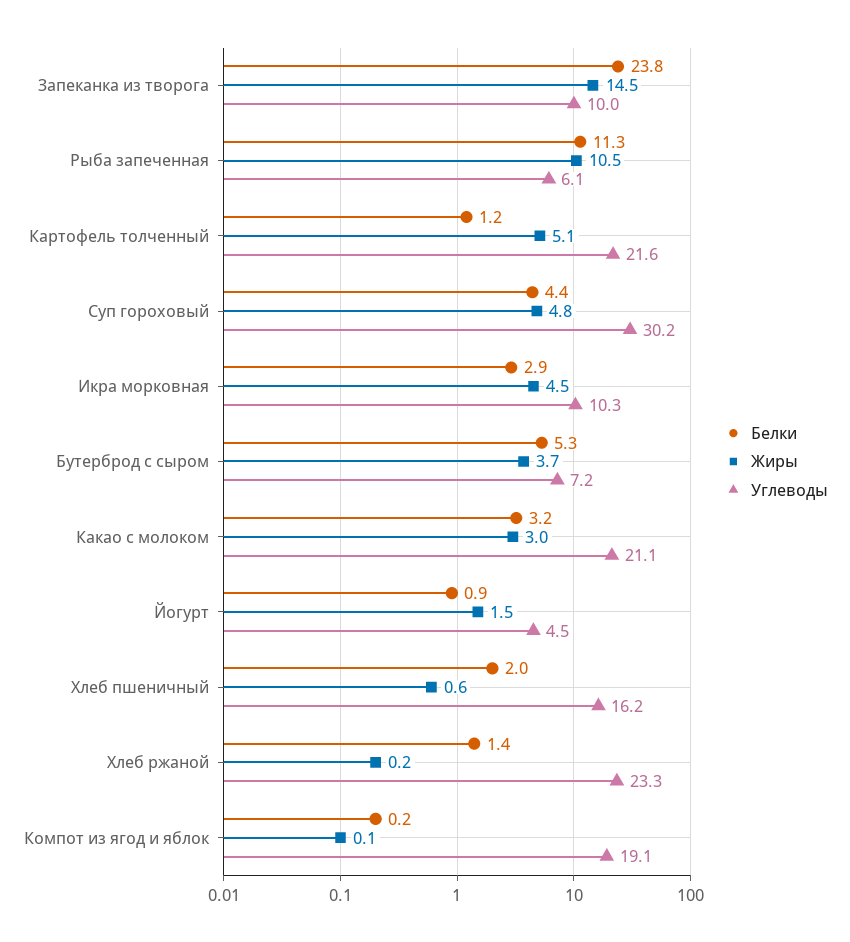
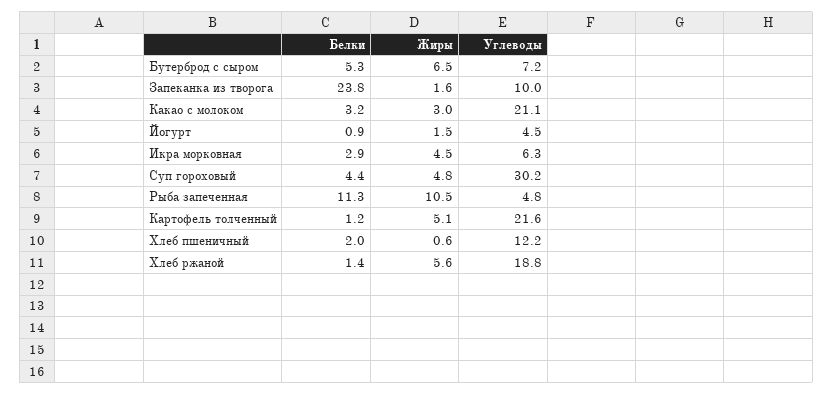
  {
    "Белки": {
      "Запеканка из творога": 23.8,
      "Рыба запеченная": 11.3,
      "Картофель толченный": 1.2,
      "Суп гороховый": 4.4,
      "Икра морковная": 2.9,
      "Бутерброд с сыром": 5.3,
      "Какао с молоком": 3.2,
      "Йогурт": 0.9,
      "Хлеб пшеничный": 2,
-     "Хлеб ржаной": 1.4,
+     "Хлеб ржаной": 1.4
-     "Компот из ягод и яблок": 0.2
    },
    "Жиры": {
-     "Запеканка из творога": 14.5,
+     "Запеканка из творога": 1.6,
      "Рыба запеченная": 10.5,
      "Картофель толченный": 5.1,
      "Суп гороховый": 4.8,
      "Икра морковная": 4.5,
-     "Бутерброд с сыром": 3.7,
+     "Бутерброд с сыром": 6.5,
      "Какао с молоком": 3,
      "Йогурт": 1.5,
      "Хлеб пшеничный": 0.6,
-     "Хлеб ржаной": 0.2,
+     "Хлеб ржаной": 5.6
-     "Компот из ягод и яблок": 0.1
    },
    "Углеводы": {
      "Запеканка из творога": 10,
-     "Рыба запеченная": 6.1,
+     "Рыба запеченная": 4.8,
      "Картофель толченный": 21.6,
      "Суп гороховый": 30.2,
-     "Икра морковная": 10.3,
+     "Икра морковная": 6.3,
      "Бутерброд с сыром": 7.2,
      "Какао с молоком": 21.1,
      "Йогурт": 4.5,
-     "Хлеб пшеничный": 16.2,
+     "Хлеб пшеничный": 12.2,
-     "Хлеб ржаной": 23.3,
+     "Хлеб ржаной": 18.8
-     "Компот из ягод и яблок": 19.1
    }
  }

